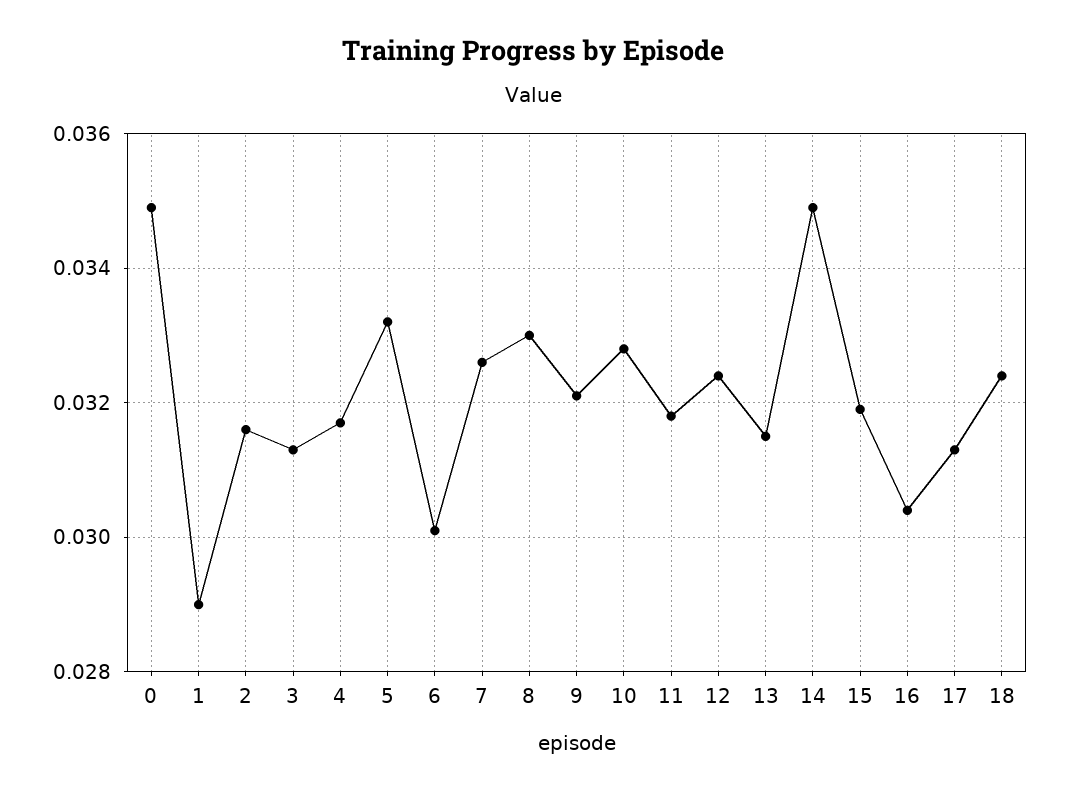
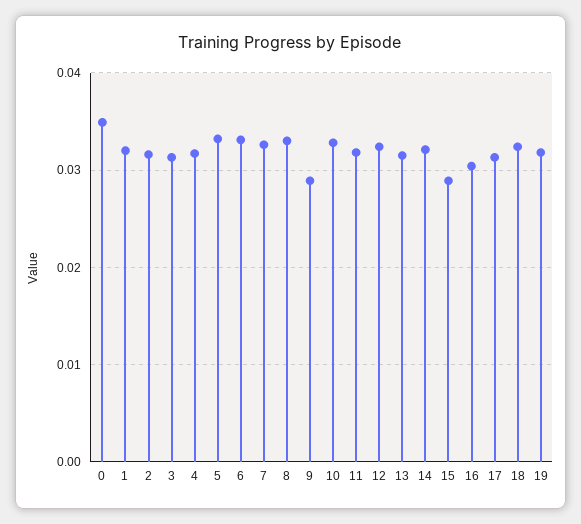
  {
    "0": 0.035,
-   "1": 0.029,
+   "1": 0.032,
    "2": 0.0315,
    "3": 0.0315,
    "4": 0.0315,
    "5": 0.033,
-   "6": 0.03,
+   "6": 0.033,
    "7": 0.0325,
    "8": 0.033,
-   "9": 0.032,
+   "9": 0.029,
    "10": 0.033,
    "11": 0.032,
    "12": 0.0325,
    "13": 0.0315,
-   "14": 0.035,
+   "14": 0.032,
-   "15": 0.032,
+   "15": 0.029,
    "16": 0.0305,
    "17": 0.0315,
-   "18": 0.0325
+   "18": 0.0325,
+   "19": 0.032
  }

